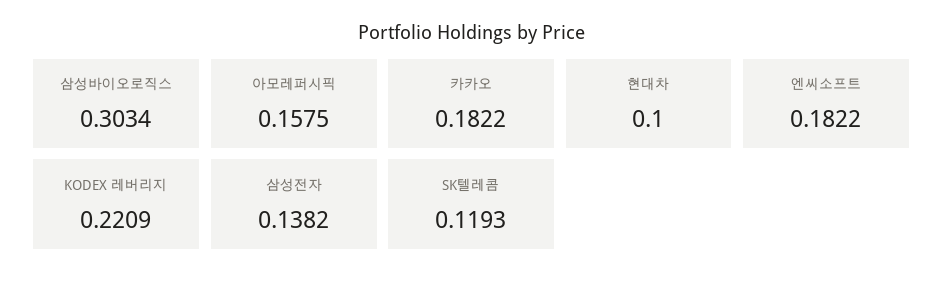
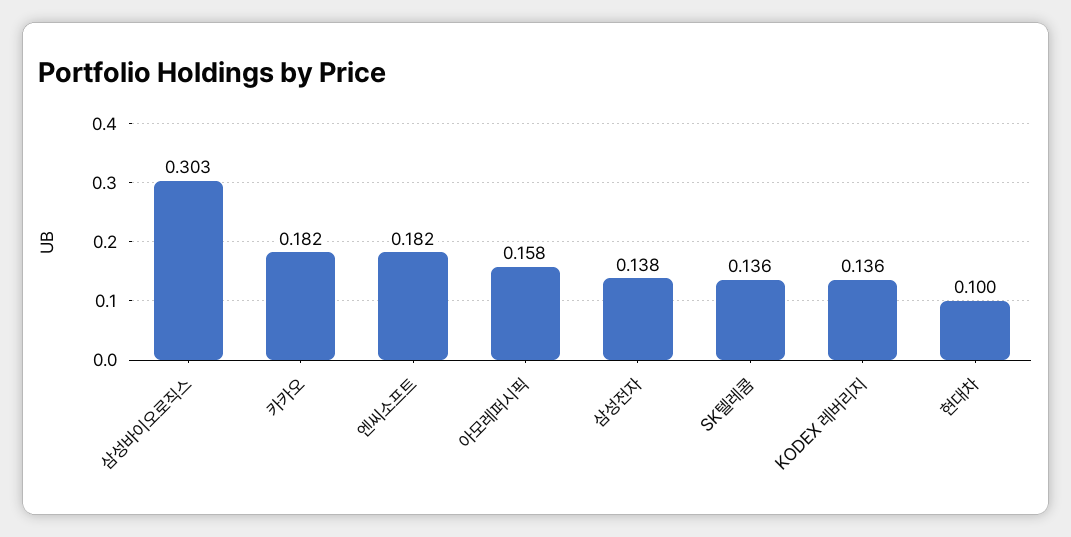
  {
    "삼성바이오로직스": 0.3034,
    "아모레퍼시픽": 0.1575,
    "카카오": 0.1822,
    "현대차": 0.1,
    "엔씨소프트": 0.1822,
-   "KODEX 레버리지": 0.2209,
+   "KODEX 레버리지": 0.136,
    "삼성전자": 0.1382,
-   "SK텔레콤": 0.1193
+   "SK텔레콤": 0.136
  }

